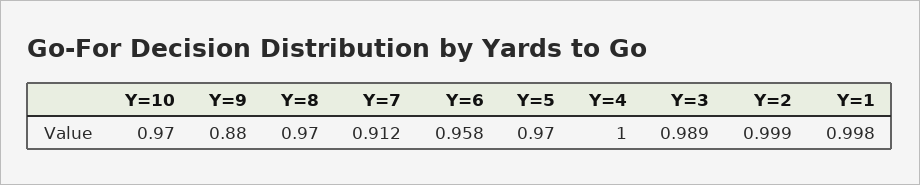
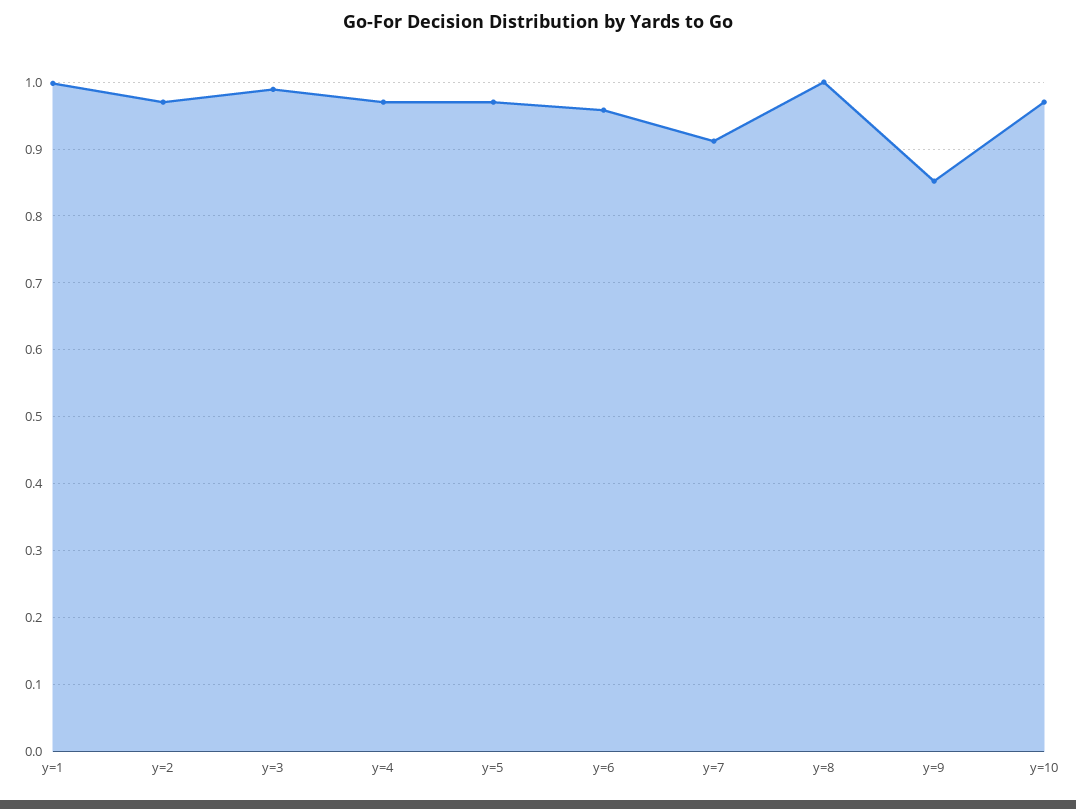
  {
    "Y=10": 0.97,
-   "Y=9": 0.88,
+   "Y=9": 0.85,
-   "Y=8": 0.97,
+   "Y=8": 1,
    "Y=7": 0.912,
    "Y=6": 0.958,
    "Y=5": 0.97,
-   "Y=4": 1,
+   "Y=4": 0.97,
    "Y=3": 0.989,
-   "Y=2": 0.999,
+   "Y=2": 0.97,
    "Y=1": 0.998
  }

